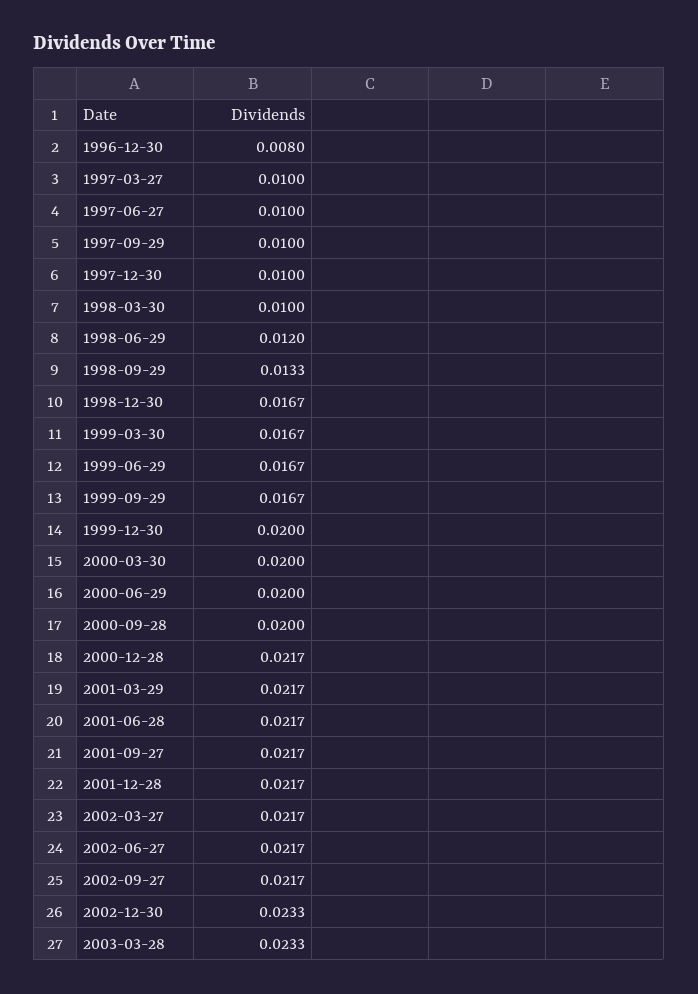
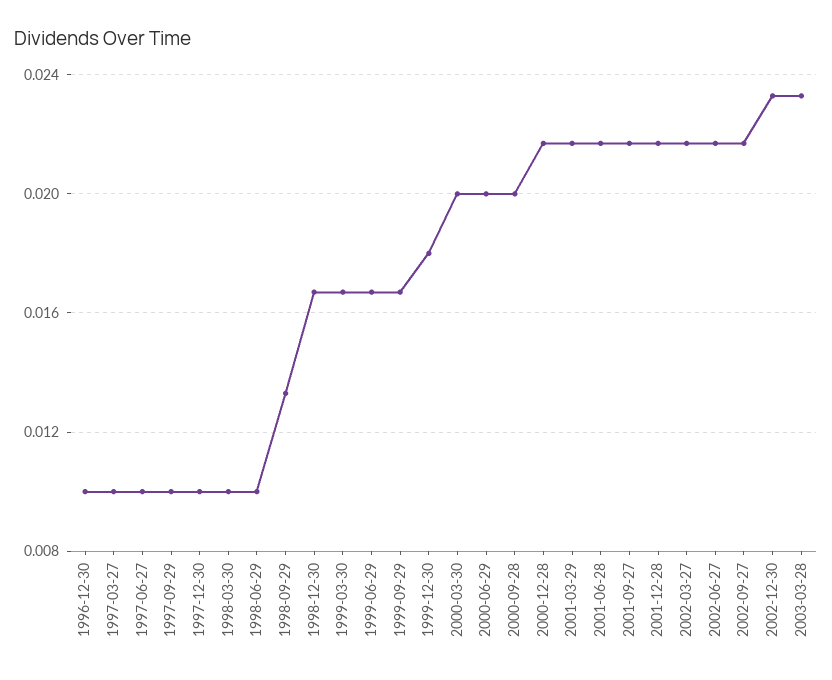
  {
-   "1996-12-30": 0.008,
+   "1996-12-30": 0.01,
    "1997-03-27": 0.01,
    "1997-06-27": 0.01,
    "1997-09-29": 0.01,
    "1997-12-30": 0.01,
    "1998-03-30": 0.01,
-   "1998-06-29": 0.012,
+   "1998-06-29": 0.01,
    "1998-09-29": 0.0133,
    "1998-12-30": 0.0167,
    "1999-03-30": 0.0167,
    "1999-06-29": 0.0167,
    "1999-09-29": 0.0167,
-   "1999-12-30": 0.02,
+   "1999-12-30": 0.018,
    "2000-03-30": 0.02,
    "2000-06-29": 0.02,
    "2000-09-28": 0.02,
    "2000-12-28": 0.0217,
    "2001-03-29": 0.0217,
    "2001-06-28": 0.0217,
    "2001-09-27": 0.0217,
    "2001-12-28": 0.0217,
    "2002-03-27": 0.0217,
    "2002-06-27": 0.0217,
    "2002-09-27": 0.0217,
    "2002-12-30": 0.0233,
    "2003-03-28": 0.0233
  }

